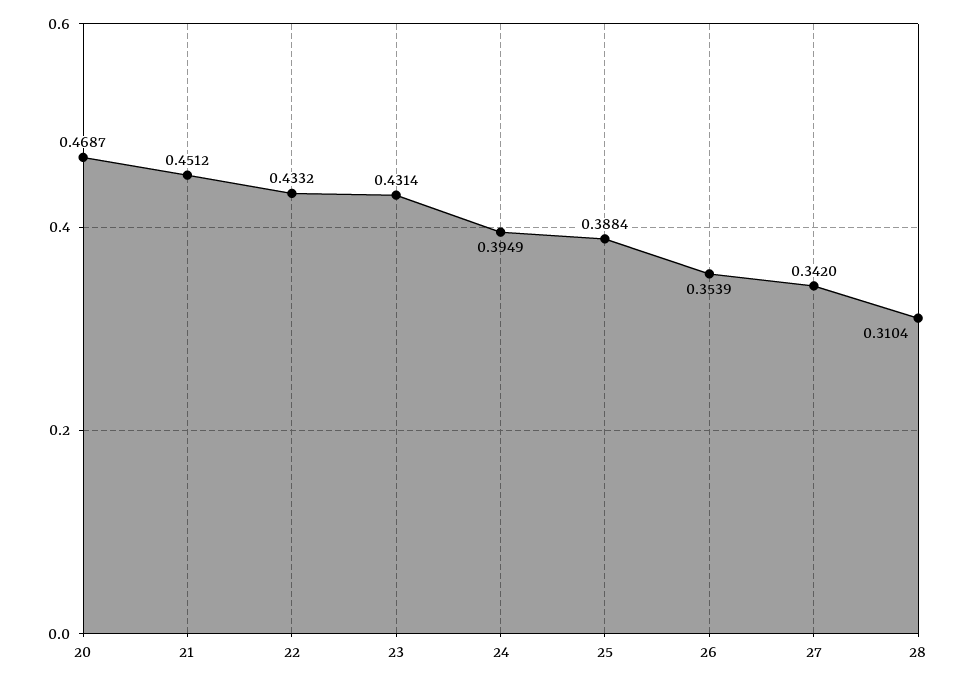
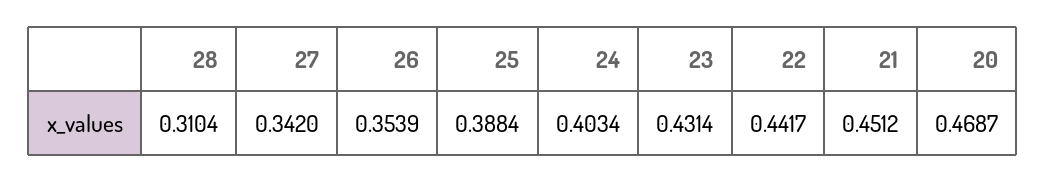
  {
    "20": 0.4687,
    "21": 0.4512,
-   "22": 0.4332,
+   "22": 0.4417,
    "23": 0.4314,
-   "24": 0.3949,
+   "24": 0.4034,
    "25": 0.3884,
    "26": 0.3539,
    "27": 0.342,
    "28": 0.3104
  }

